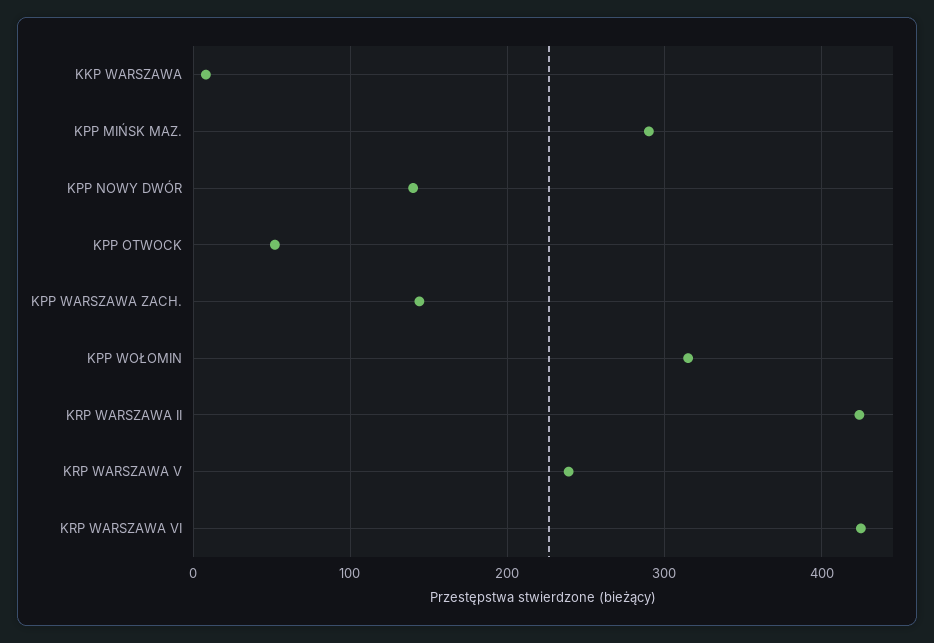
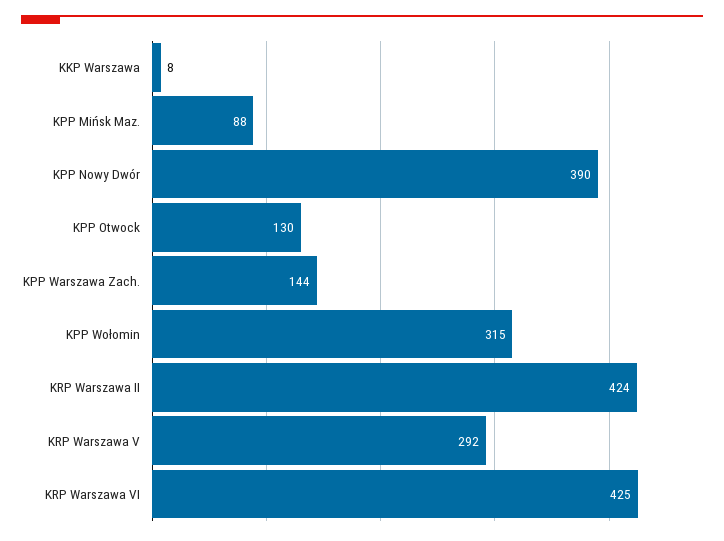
  {
    "KKP WARSZAWA": 8,
-   "KPP MIŃSK MAZ.": 290,
+   "KPP MIŃSK MAZ.": 88,
-   "KPP NOWY DWÓR": 140,
+   "KPP NOWY DWÓR": 390,
-   "KPP OTWOCK": 50,
+   "KPP OTWOCK": 130,
    "KPP WARSZAWA ZACH.": 144,
    "KPP WOŁOMIN": 315,
    "KRP WARSZAWA II": 424,
-   "KRP WARSZAWA V": 240,
+   "KRP WARSZAWA V": 292,
    "KRP WARSZAWA VI": 425
  }

